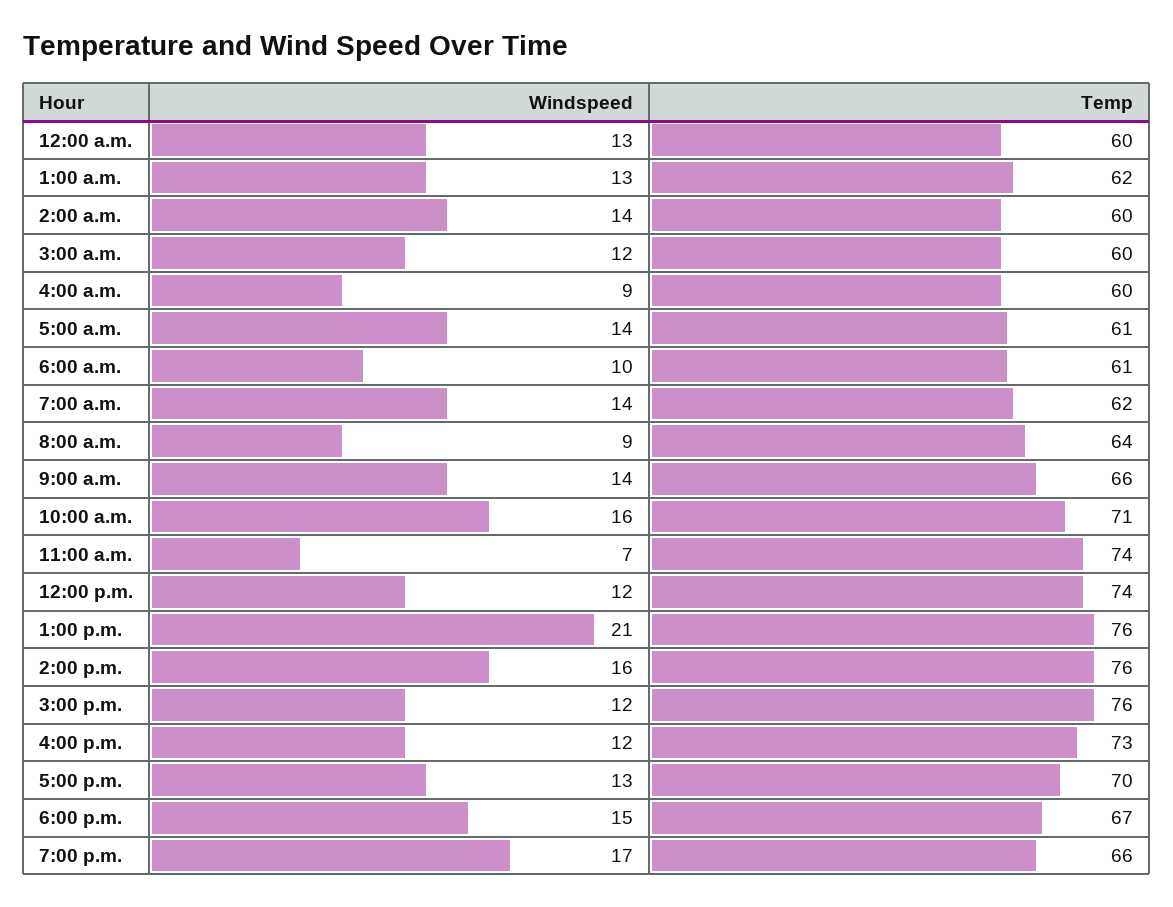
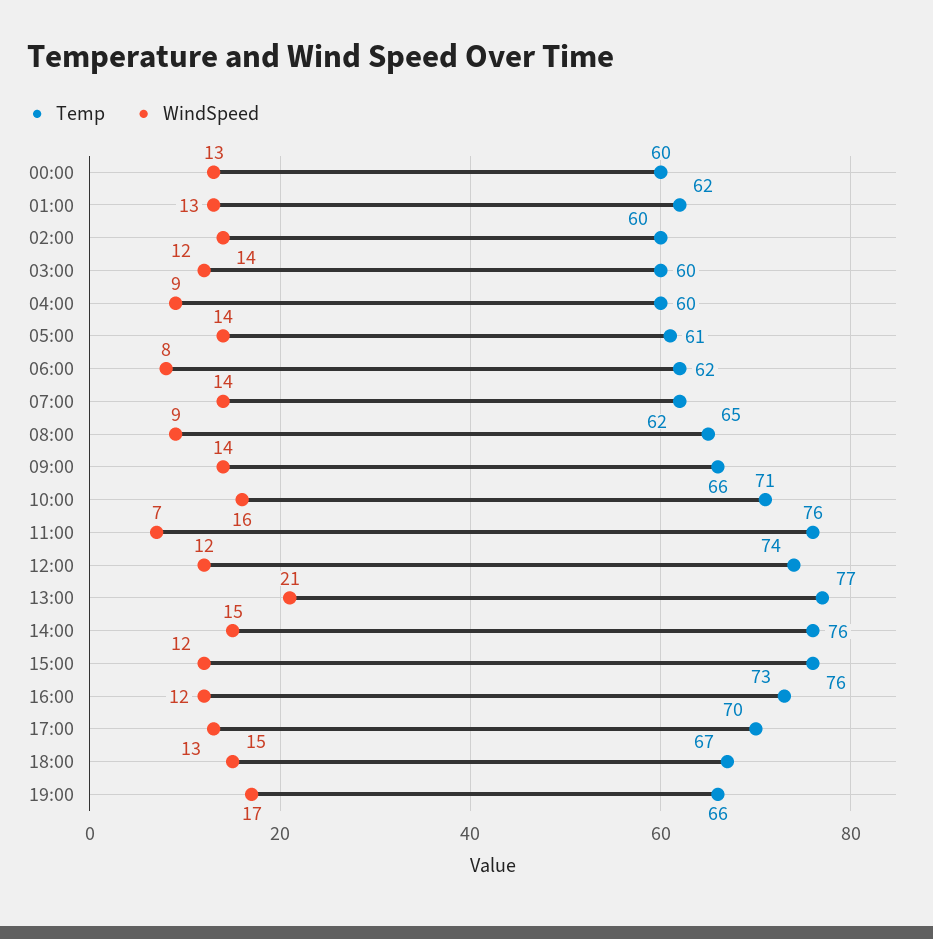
  {
    "Windspeed": {
      "12:00 a.m.": 13,
      "1:00 a.m.": 13,
      "2:00 a.m.": 14,
      "3:00 a.m.": 12,
      "4:00 a.m.": 9,
      "5:00 a.m.": 14,
-     "6:00 a.m.": 10,
+     "6:00 a.m.": 8,
      "7:00 a.m.": 14,
      "8:00 a.m.": 9,
      "9:00 a.m.": 14,
      "10:00 a.m.": 16,
      "11:00 a.m.": 7,
      "12:00 p.m.": 12,
      "1:00 p.m.": 21,
-     "2:00 p.m.": 16,
+     "2:00 p.m.": 15,
      "3:00 p.m.": 12,
      "4:00 p.m.": 12,
      "5:00 p.m.": 13,
      "6:00 p.m.": 15,
      "7:00 p.m.": 17
    },
    "Temp": {
      "12:00 a.m.": 60,
      "1:00 a.m.": 62,
      "2:00 a.m.": 60,
      "3:00 a.m.": 60,
      "4:00 a.m.": 60,
      "5:00 a.m.": 61,
-     "6:00 a.m.": 61,
+     "6:00 a.m.": 62,
      "7:00 a.m.": 62,
-     "8:00 a.m.": 64,
+     "8:00 a.m.": 65,
      "9:00 a.m.": 66,
      "10:00 a.m.": 71,
-     "11:00 a.m.": 74,
+     "11:00 a.m.": 76,
      "12:00 p.m.": 74,
-     "1:00 p.m.": 76,
+     "1:00 p.m.": 77,
      "2:00 p.m.": 76,
      "3:00 p.m.": 76,
      "4:00 p.m.": 73,
      "5:00 p.m.": 70,
      "6:00 p.m.": 67,
      "7:00 p.m.": 66
    }
  }

